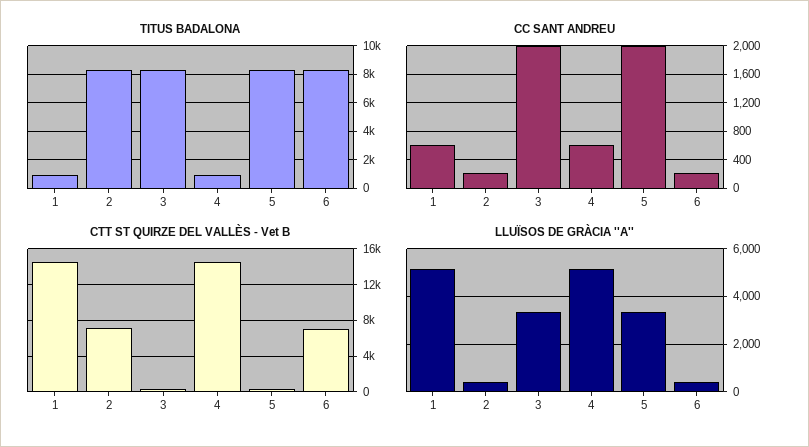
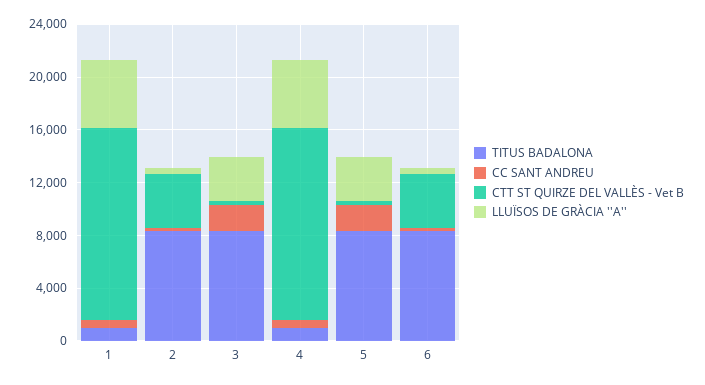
  {
    "TITUS BADALONA": {
      "1": 1000,
      "2": 8500,
      "3": 8500,
      "4": 1000,
      "5": 8500,
      "6": 8500
    },
    "CC SANT ANDREU": {
      "1": 600,
      "2": 200,
      "3": 2000,
      "4": 600,
      "5": 2000,
      "6": 200
    },
    "CTT ST QUIRZE DEL VALLÈS - Vet B": {
      "1": 15000,
-     "2": 7000,
+     "2": 4000,
      "3": 0,
      "4": 15000,
      "5": 0,
-     "6": 7000
+     "6": 4000
    },
    "LLUÏSOS DE GRÀCIA ''A''": {
      "1": 5000,
      "2": 500,
      "3": 3500,
      "4": 5000,
      "5": 3500,
      "6": 500
    }
  }

